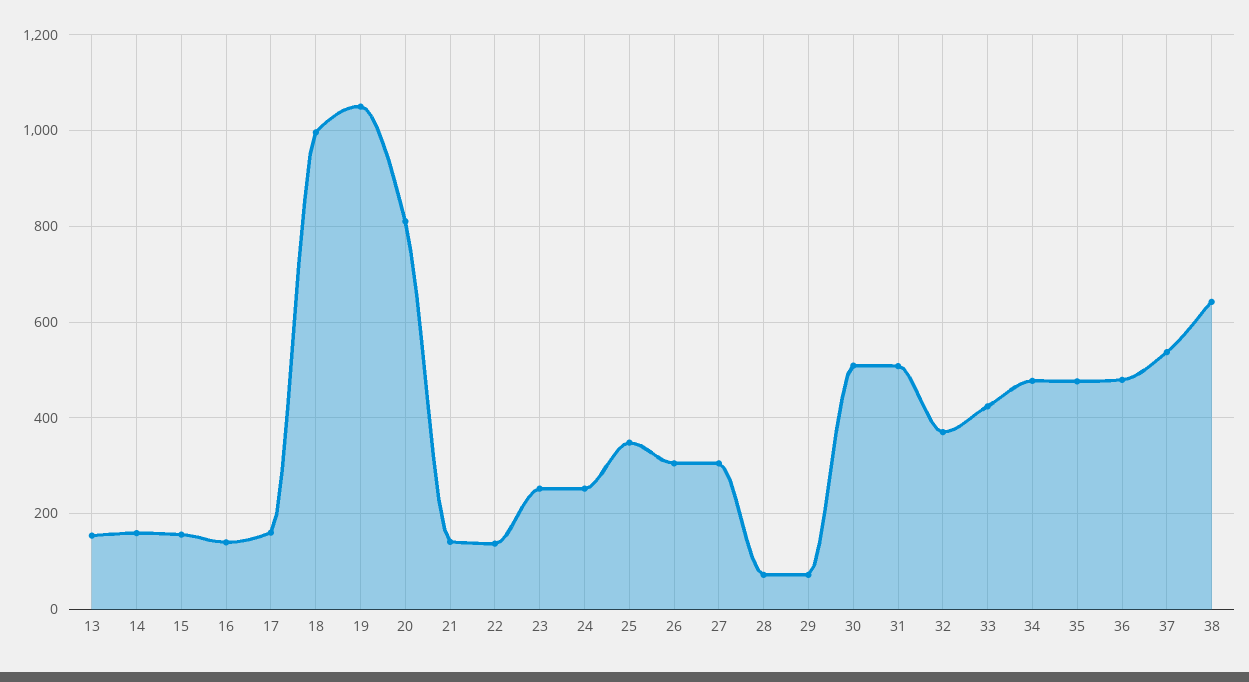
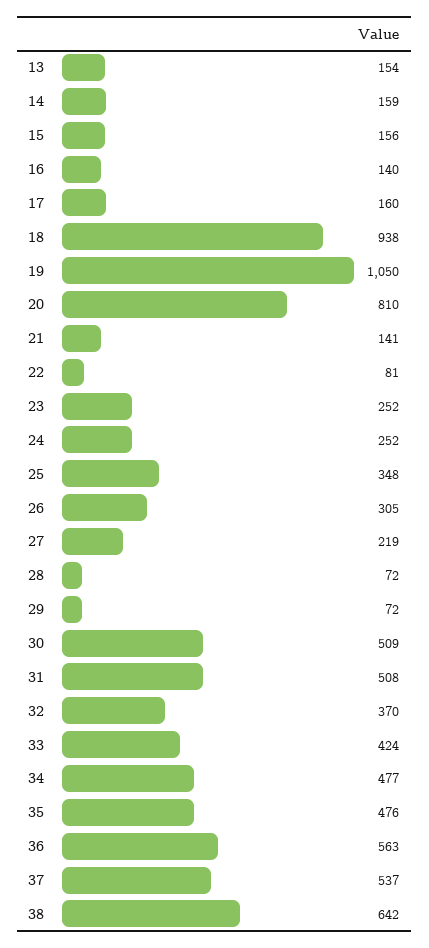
  {
    "13": 154,
    "14": 159,
    "15": 156,
    "16": 140,
    "17": 160,
-   "18": 1000,
+   "18": 938,
    "19": 1050,
    "20": 810,
    "21": 141,
-   "22": 140,
+   "22": 81,
    "23": 252,
    "24": 252,
    "25": 348,
    "26": 305,
-   "27": 300,
+   "27": 219,
    "28": 72,
    "29": 72,
    "30": 509,
    "31": 508,
    "32": 370,
    "33": 424,
    "34": 477,
    "35": 476,
-   "36": 480,
+   "36": 563,
    "37": 537,
    "38": 642
  }

